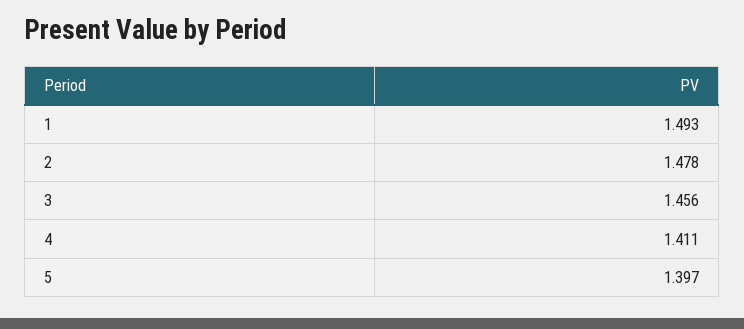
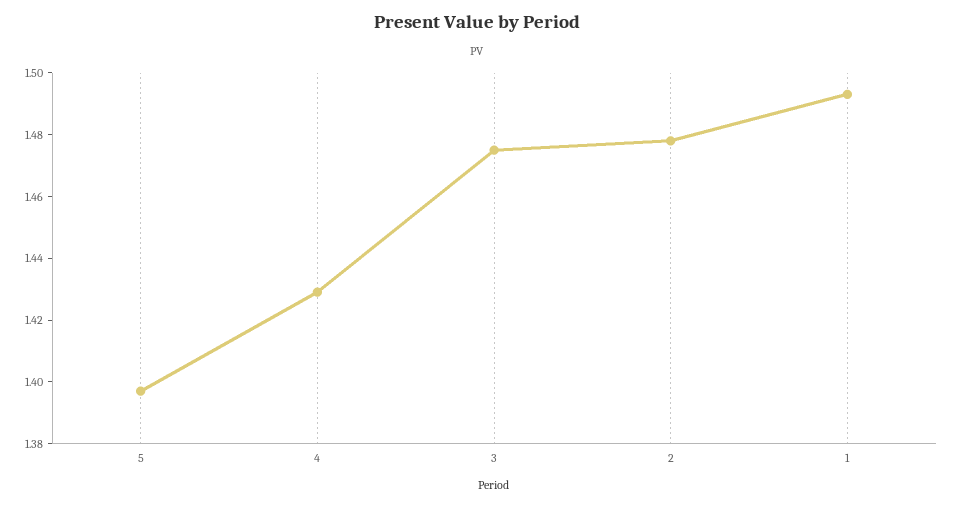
  {
    "1": 1.493,
    "2": 1.478,
-   "3": 1.456,
+   "3": 1.475,
-   "4": 1.411,
+   "4": 1.43,
    "5": 1.397
  }

